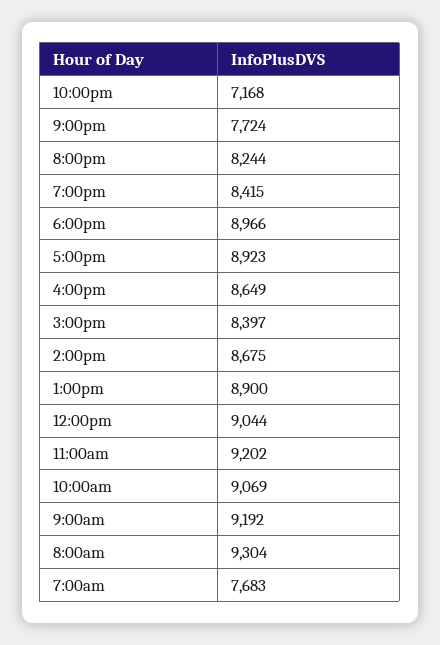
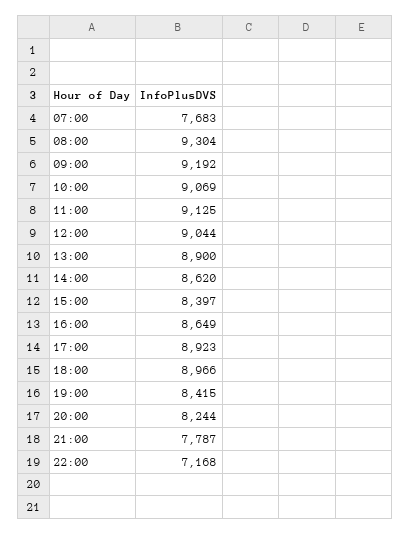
  {
    "10:00pm": 7168,
-   "9:00pm": 7724,
+   "9:00pm": 7787,
    "8:00pm": 8244,
    "7:00pm": 8415,
    "6:00pm": 8966,
    "5:00pm": 8923,
    "4:00pm": 8649,
    "3:00pm": 8397,
-   "2:00pm": 8675,
+   "2:00pm": 8620,
    "1:00pm": 8900,
    "12:00pm": 9044,
-   "11:00am": 9202,
+   "11:00am": 9125,
    "10:00am": 9069,
    "9:00am": 9192,
    "8:00am": 9304,
    "7:00am": 7683
  }

